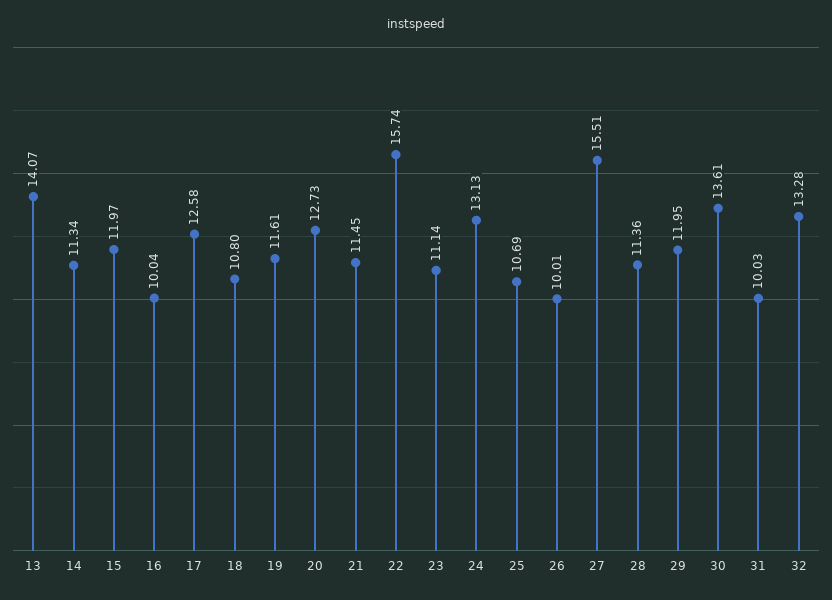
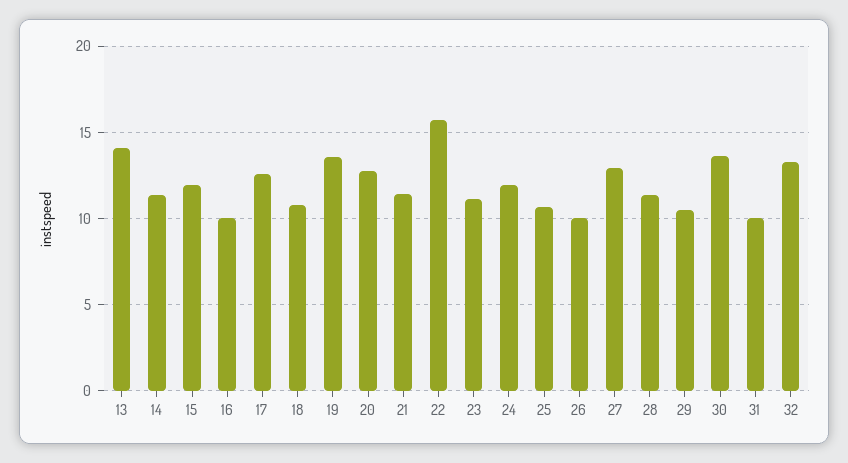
  {
    "13": 14.07,
    "14": 11.34,
    "15": 11.97,
    "16": 10.04,
    "17": 12.58,
    "18": 10.8,
-   "19": 11.61,
+   "19": 13.5,
    "20": 12.73,
    "21": 11.45,
    "22": 15.74,
    "23": 11.14,
-   "24": 13.13,
+   "24": 12,
    "25": 10.69,
    "26": 10.01,
-   "27": 15.51,
+   "27": 13,
    "28": 11.36,
-   "29": 11.95,
+   "29": 10.5,
    "30": 13.61,
    "31": 10.03,
    "32": 13.28
  }

